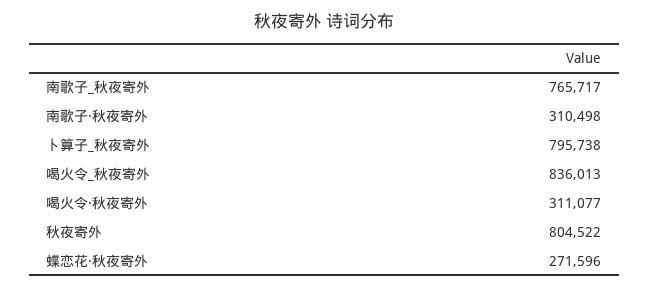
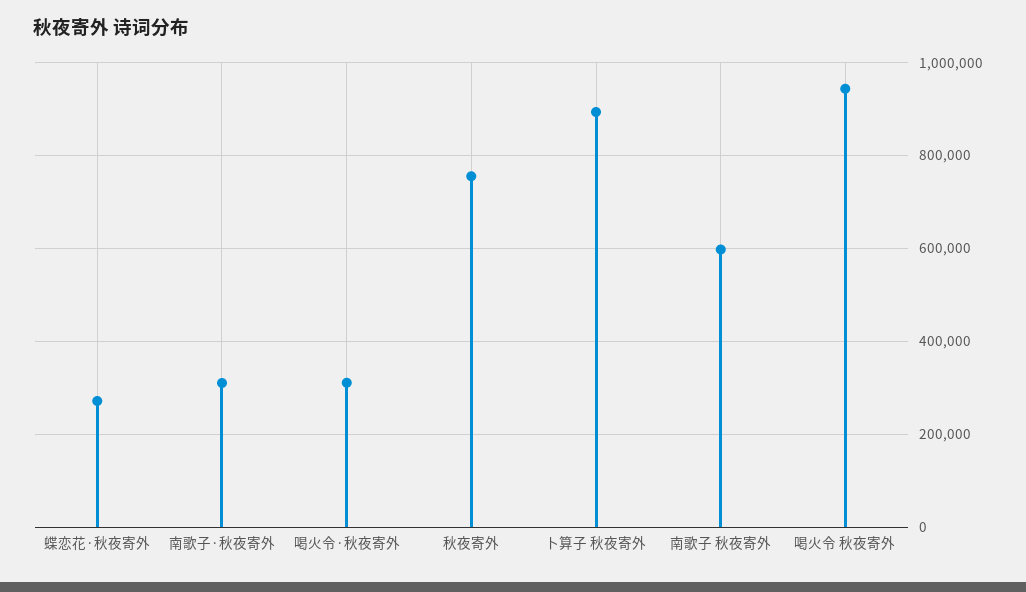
  {
-   "南歌子_秋夜寄外": 765717,
+   "南歌子_秋夜寄外": 600000,
    "南歌子·秋夜寄外": 310498,
-   "卜算子_秋夜寄外": 795738,
+   "卜算子_秋夜寄外": 900000,
-   "喝火令_秋夜寄外": 836013,
+   "喝火令_秋夜寄外": 940000,
    "喝火令·秋夜寄外": 311077,
-   "秋夜寄外": 804522,
+   "秋夜寄外": 760000,
    "蝶恋花·秋夜寄外": 271596
  }

